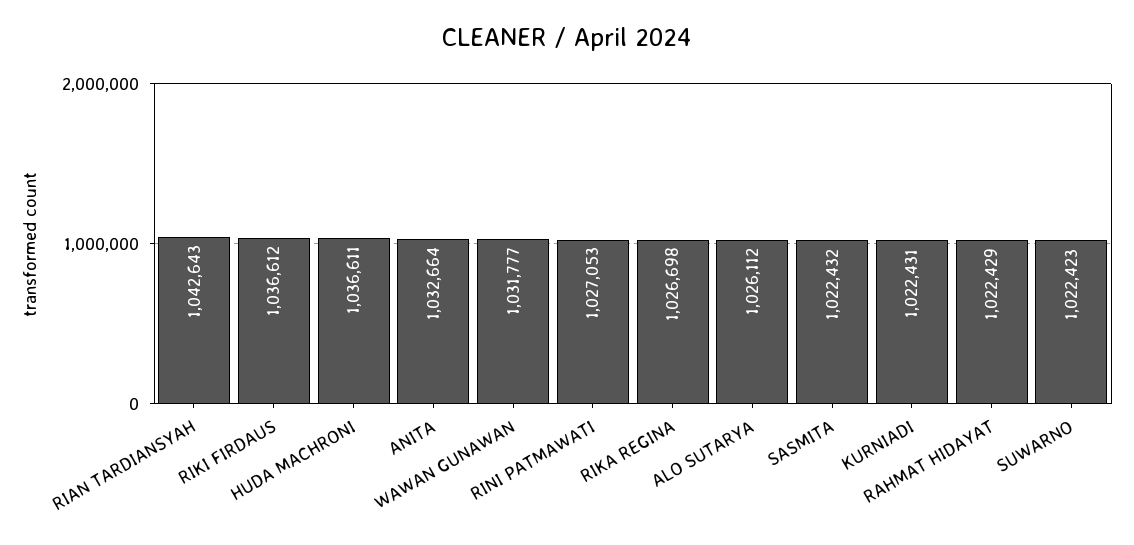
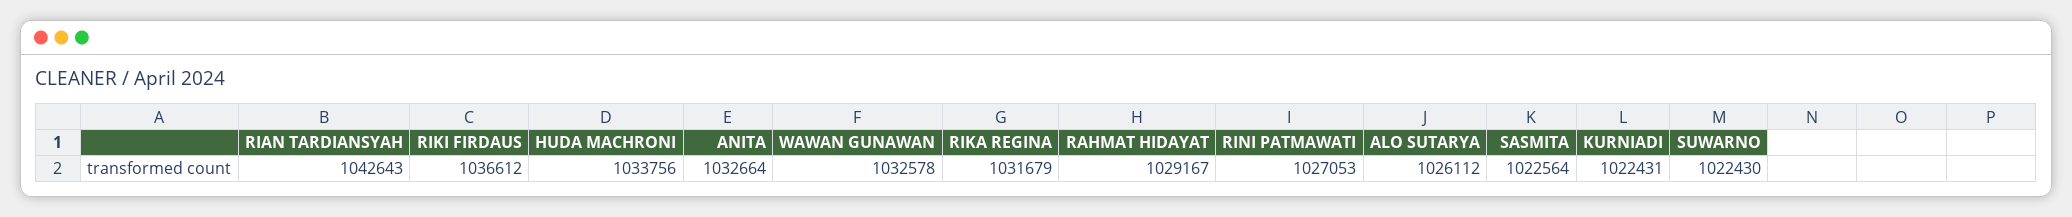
  {
    "RIAN TARDIANSYAH": 1042643,
    "RIKI FIRDAUS": 1036612,
-   "HUDA MACHRONI": 1036611,
+   "HUDA MACHRONI": 1033756,
    "ANITA": 1032664,
-   "WAWAN GUNAWAN": 1031777,
+   "WAWAN GUNAWAN": 1032578,
    "RINI PATMAWATI": 1027053,
-   "RIKA REGINA": 1026698,
+   "RIKA REGINA": 1031679,
    "ALO SUTARYA": 1026112,
-   "SASMITA": 1022432,
+   "SASMITA": 1022564,
    "KURNIADI": 1022431,
-   "RAHMAT HIDAYAT": 1022429,
+   "RAHMAT HIDAYAT": 1029167,
-   "SUWARNO": 1022423
+   "SUWARNO": 1022430
  }

